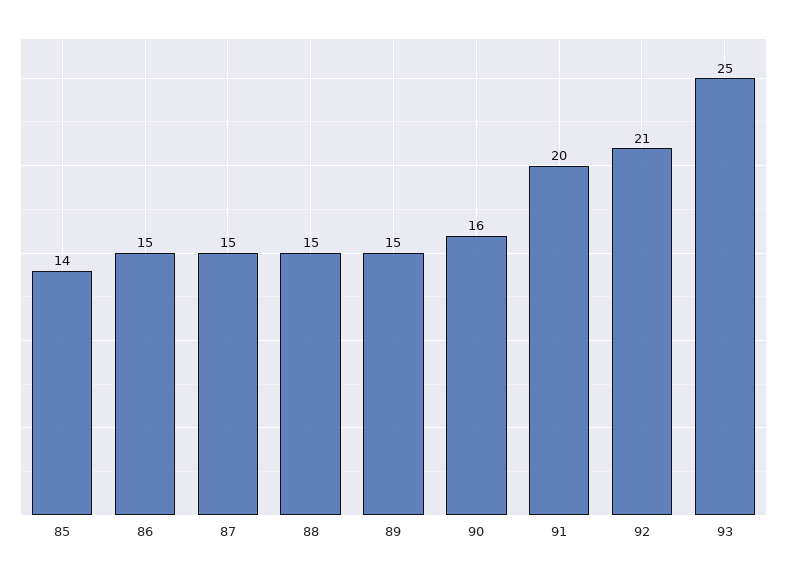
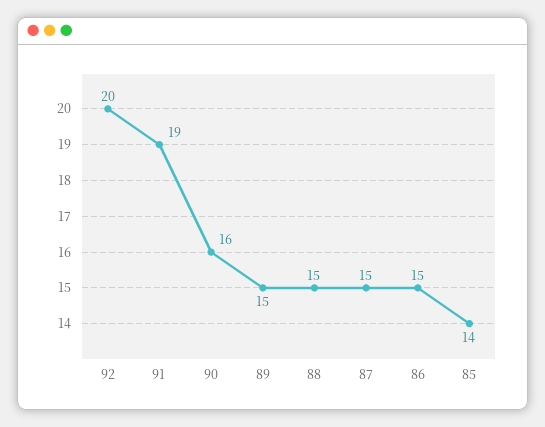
  {
    "85": 14,
    "86": 15,
    "87": 15,
    "88": 15,
    "89": 15,
    "90": 16,
-   "91": 20,
+   "91": 19,
-   "92": 21,
+   "92": 20
-   "93": 25
  }

